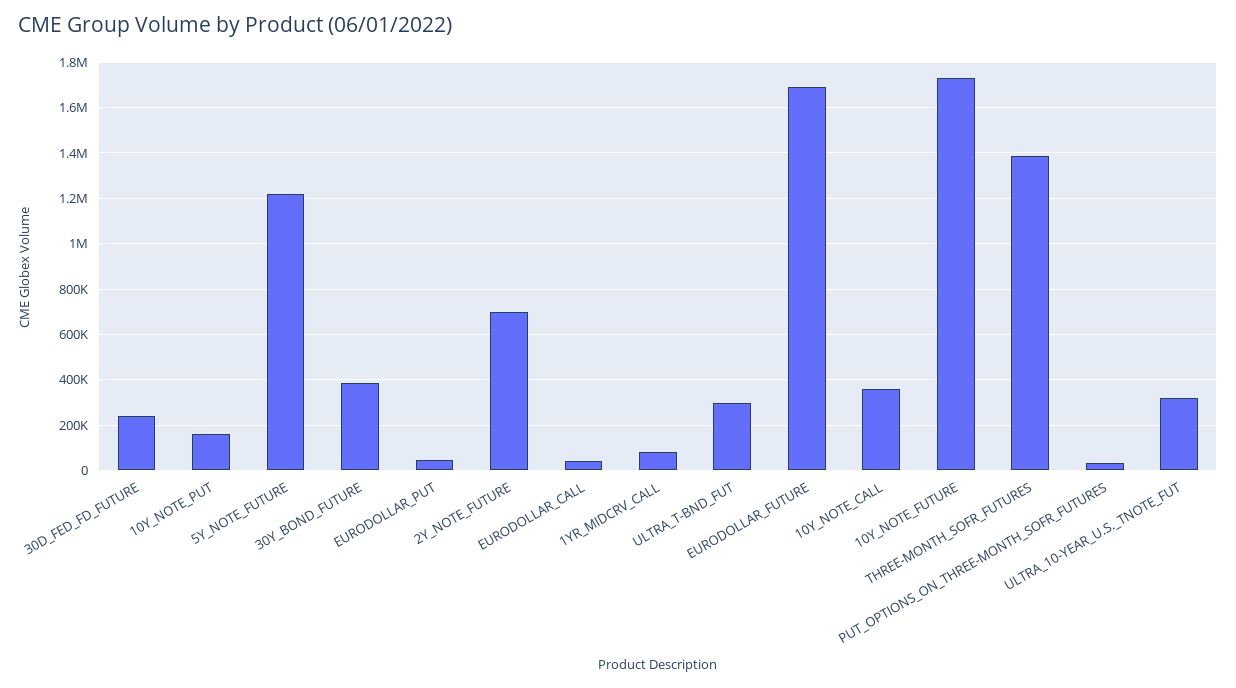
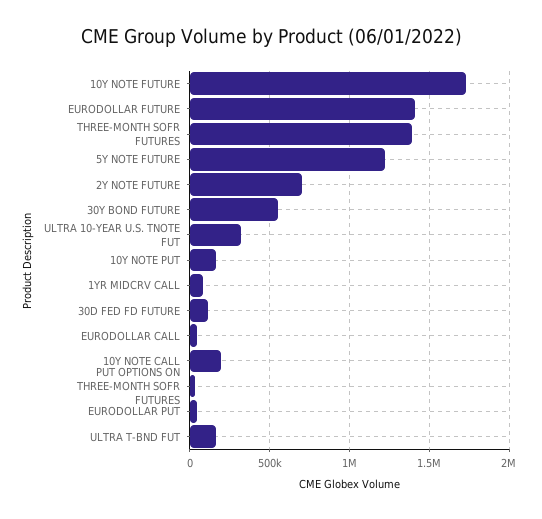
  {
-   "30D_FED_FD_FUTURE": 250000,
+   "30D_FED_FD_FUTURE": 100000,
    "10Y_NOTE_PUT": 150000,
    "5Y_NOTE_FUTURE": 1200000,
-   "30Y_BOND_FUTURE": 400000,
+   "30Y_BOND_FUTURE": 550000,
    "EURODOLLAR_PUT": 50000,
    "2Y_NOTE_FUTURE": 700000,
    "EURODOLLAR_CALL": 50000,
    "1YR_MIDCRV_CALL": 100000,
-   "ULTRA_T-BND_FUT": 300000,
+   "ULTRA_T-BND_FUT": 150000,
-   "EURODOLLAR_FUTURE": 1700000,
+   "EURODOLLAR_FUTURE": 1400000,
-   "10Y_NOTE_CALL": 350000,
+   "10Y_NOTE_CALL": 200000,
    "10Y_NOTE_FUTURE": 1750000,
    "THREE-MONTH_SOFR_FUTURES": 1400000,
    "PUT_OPTIONS_ON_THREE-MONTH_SOFR_FUTURES": 50000,
    "ULTRA_10-YEAR_U.S._TNOTE_FUT": 300000
  }

